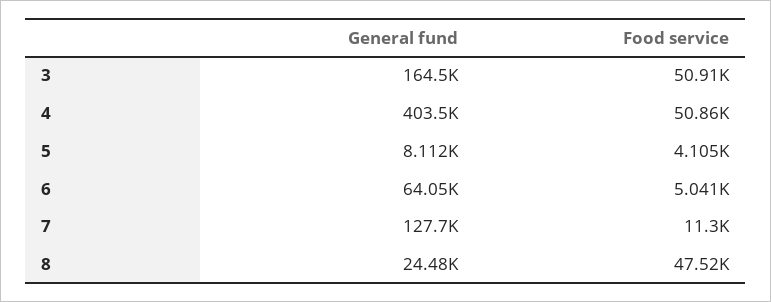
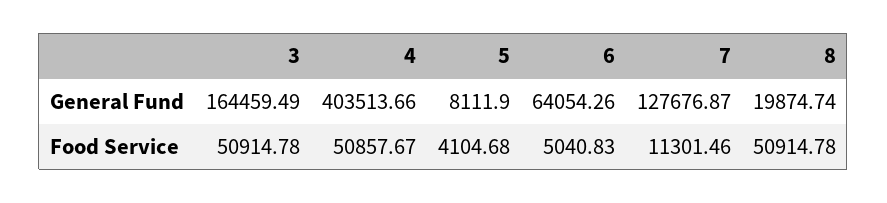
  {
    "General fund": {
      "3": 164459.49,
      "4": 403513.66,
      "5": 8111.9,
      "6": 64054.26,
      "7": 127676.87,
-     "8": 24480
+     "8": 19874.74
    },
    "Food service": {
      "3": 50914.78,
      "4": 50857.67,
      "5": 4104.68,
      "6": 5040.83,
      "7": 11301.46,
-     "8": 47520
+     "8": 50914.78
    }
  }

